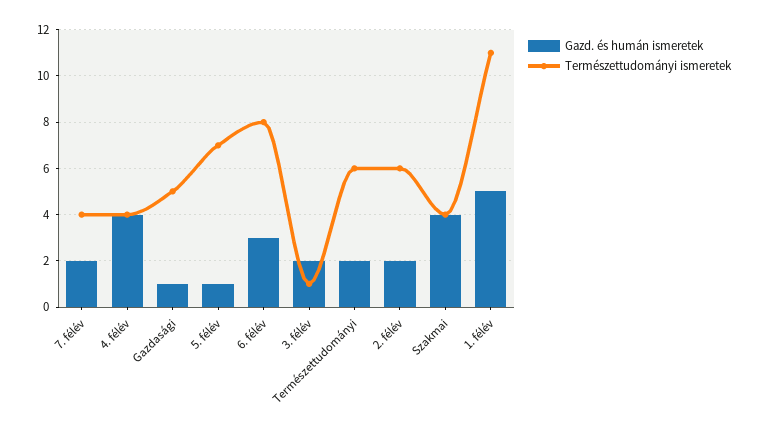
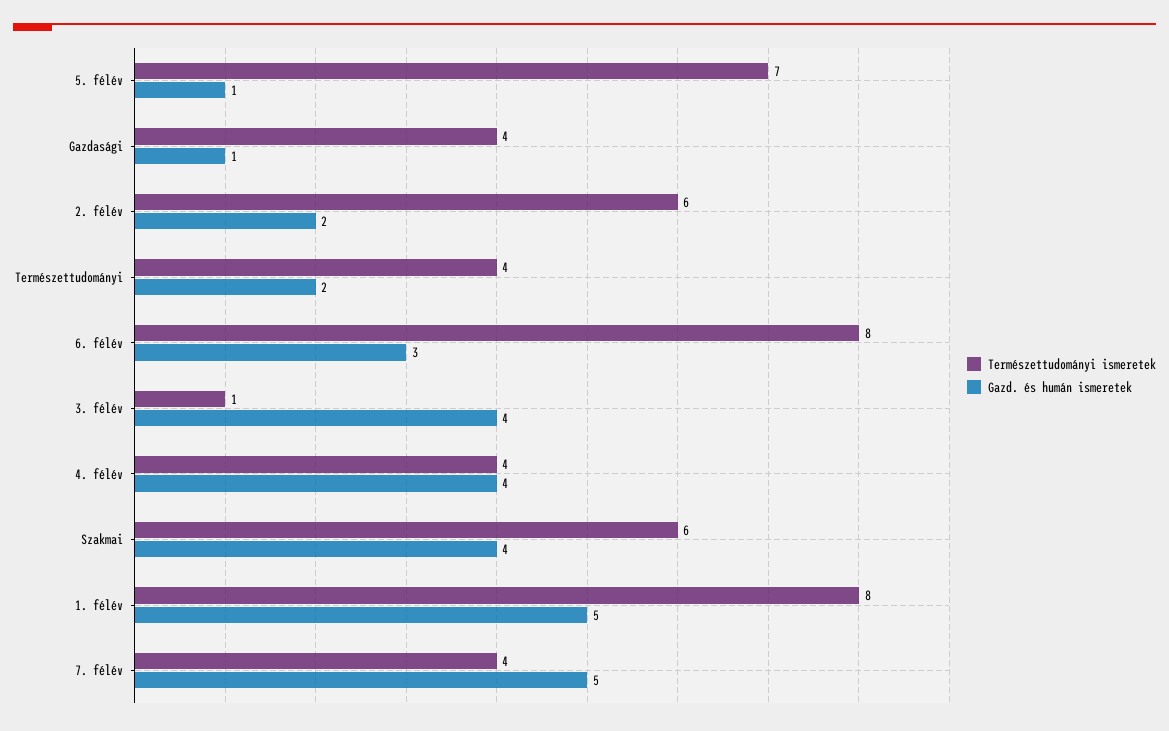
  {
    "Gazd. és humán ismeretek": {
-     "7. félév": 2,
+     "7. félév": 5,
      "4. félév": 4,
      "Gazdasági": 1,
      "5. félév": 1,
      "6. félév": 3,
-     "3. félév": 2,
+     "3. félév": 4,
      "Természettudományi": 2,
      "2. félév": 2,
      "Szakmai": 4,
      "1. félév": 5
    },
    "Természettudományi ismeretek": {
      "7. félév": 4,
      "4. félév": 4,
-     "Gazdasági": 5,
+     "Gazdasági": 4,
      "5. félév": 7,
      "6. félév": 8,
      "3. félév": 1,
-     "Természettudományi": 6,
+     "Természettudományi": 4,
      "2. félév": 6,
-     "Szakmai": 4,
+     "Szakmai": 6,
-     "1. félév": 11
+     "1. félév": 8
    }
  }

